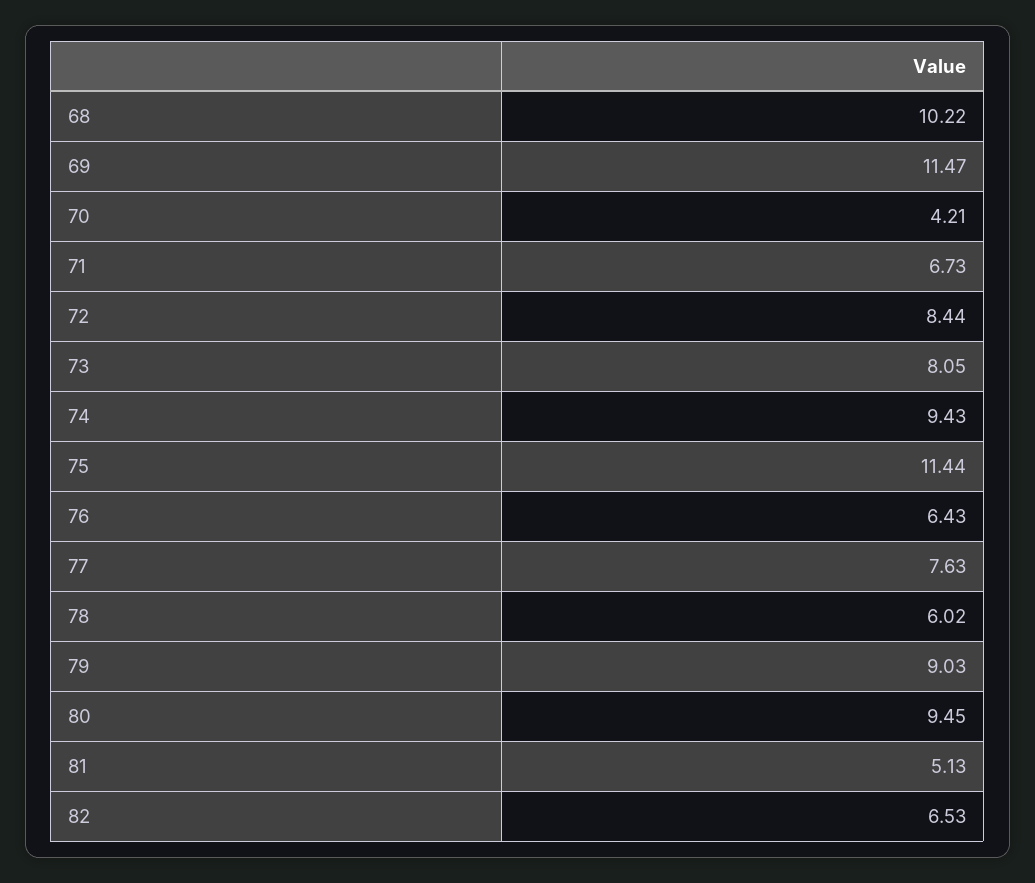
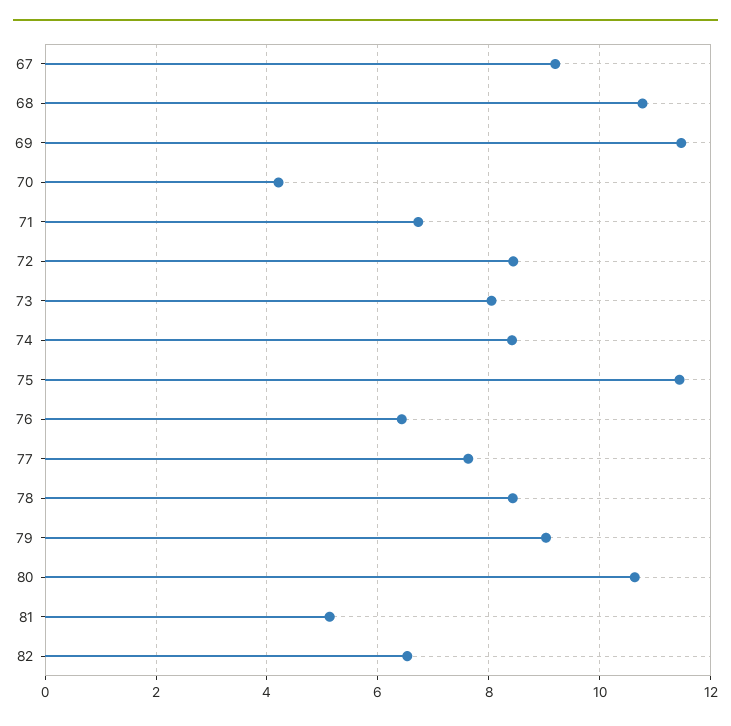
  {
-   "68": 10.22,
+   "68": 10.8,
    "69": 11.47,
    "70": 4.21,
    "71": 6.73,
    "72": 8.44,
    "73": 8.05,
-   "74": 9.43,
+   "74": 8.4,
    "75": 11.44,
    "76": 6.43,
    "77": 7.63,
-   "78": 6.02,
+   "78": 8.4,
    "79": 9.03,
-   "80": 9.45,
+   "80": 10.6,
    "81": 5.13,
-   "82": 6.53
+   "82": 6.53,
+   "67": 9.2
  }

